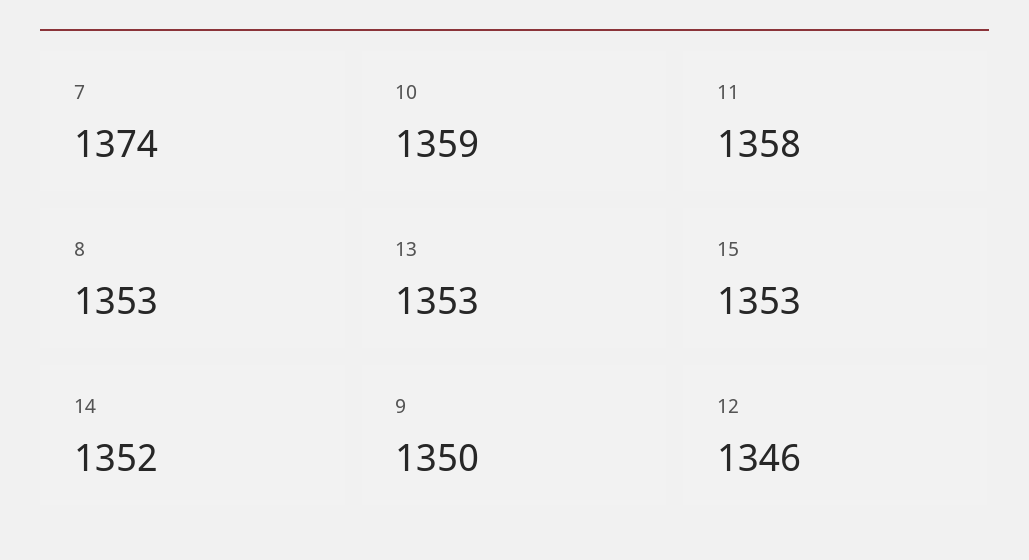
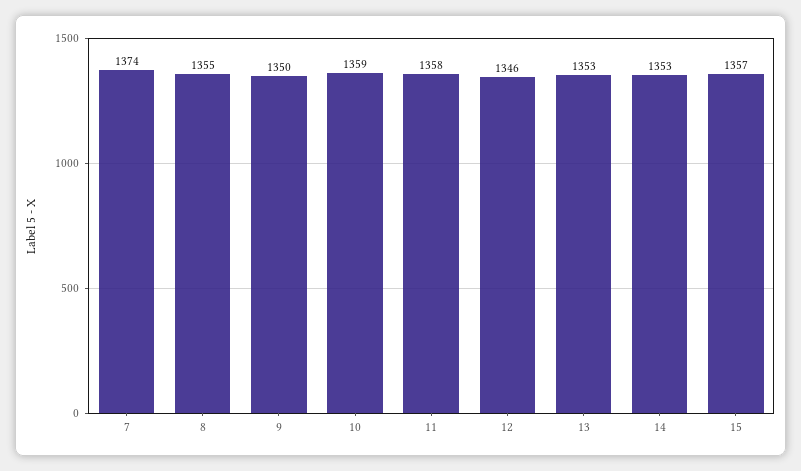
  {
    "7": 1374,
    "10": 1359,
    "11": 1358,
-   "8": 1353,
+   "8": 1355,
    "13": 1353,
-   "15": 1353,
+   "15": 1357,
-   "14": 1352,
+   "14": 1353,
    "9": 1350,
    "12": 1346
  }

